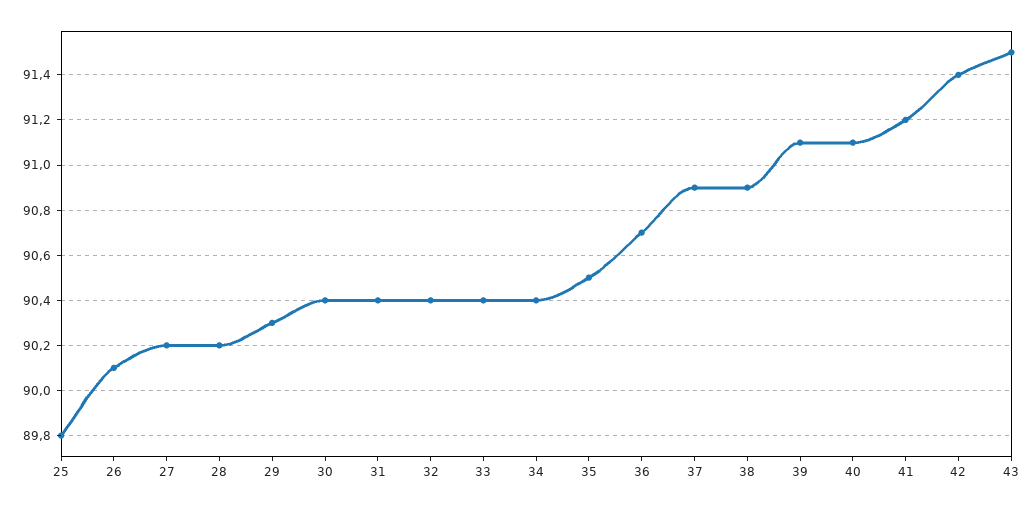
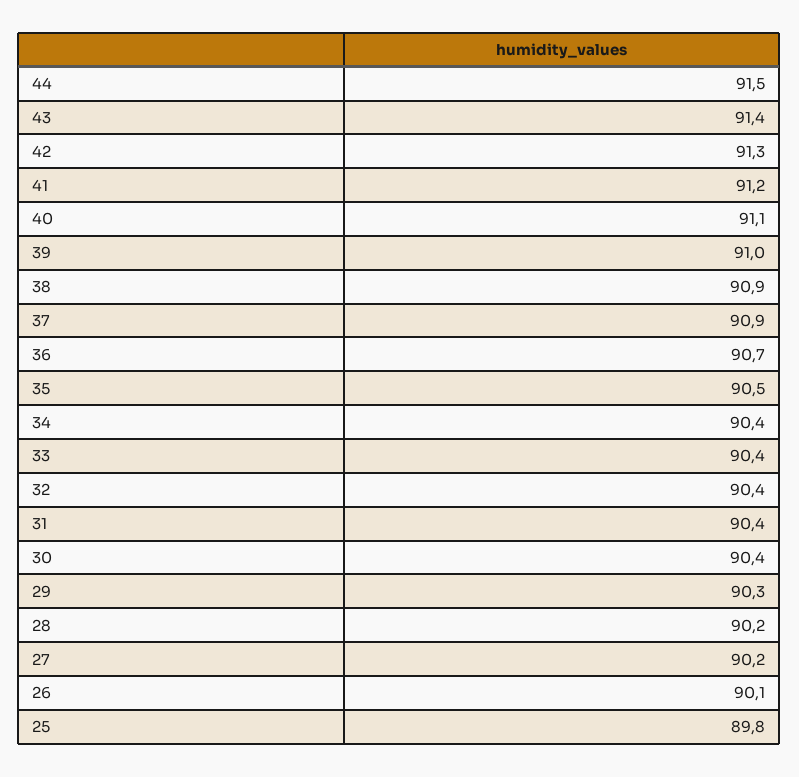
  {
    "25": 89.8,
    "26": 90.1,
    "27": 90.2,
    "28": 90.2,
    "29": 90.3,
    "30": 90.4,
    "31": 90.4,
    "32": 90.4,
    "33": 90.4,
    "34": 90.4,
    "35": 90.5,
    "36": 90.7,
    "37": 90.9,
    "38": 90.9,
-   "39": 91.1,
+   "39": 91,
    "40": 91.1,
    "41": 91.2,
-   "42": 91.4,
+   "42": 91.3,
-   "43": 91.5
+   "43": 91.4,
+   "44": 91.5
  }

